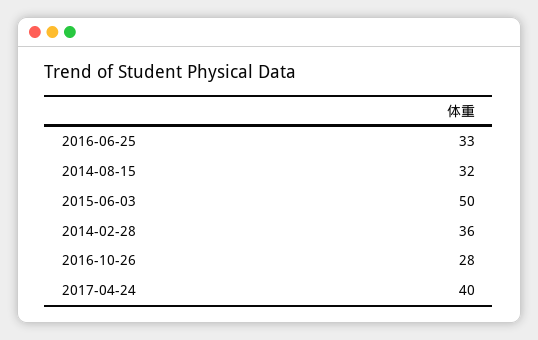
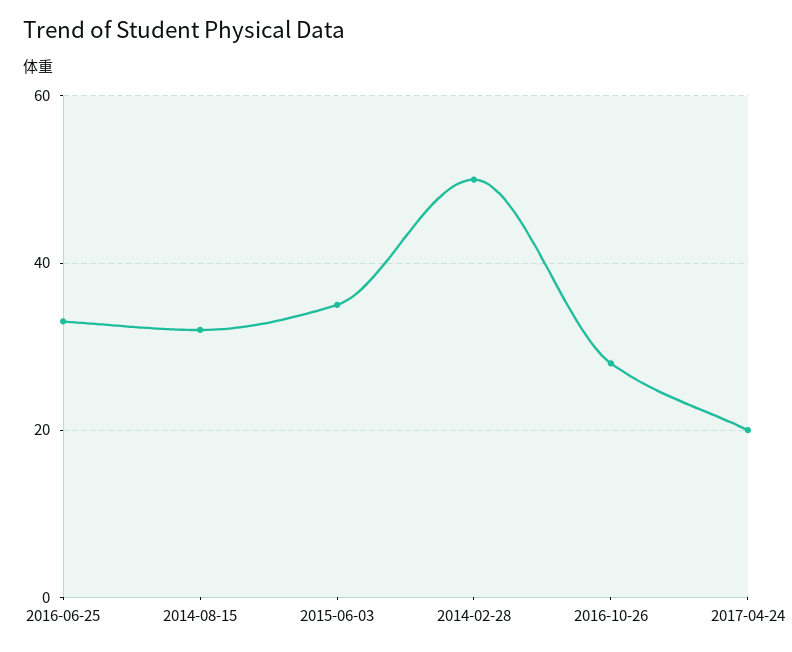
  {
    "2016-06-25": 33,
    "2014-08-15": 32,
-   "2015-06-03": 50,
+   "2015-06-03": 35,
-   "2014-02-28": 36,
+   "2014-02-28": 50,
    "2016-10-26": 28,
-   "2017-04-24": 40
+   "2017-04-24": 20
  }

